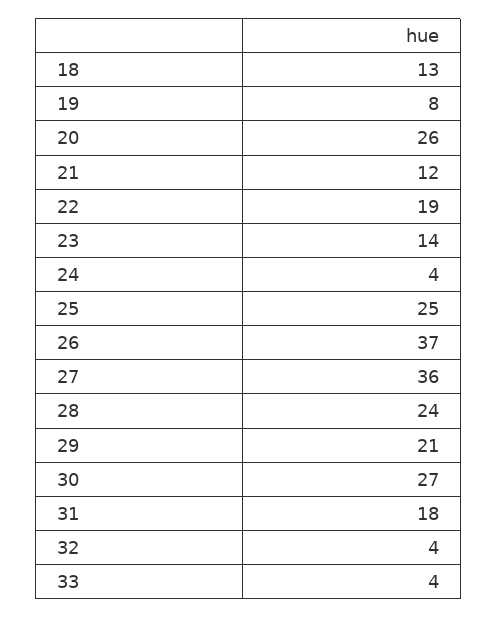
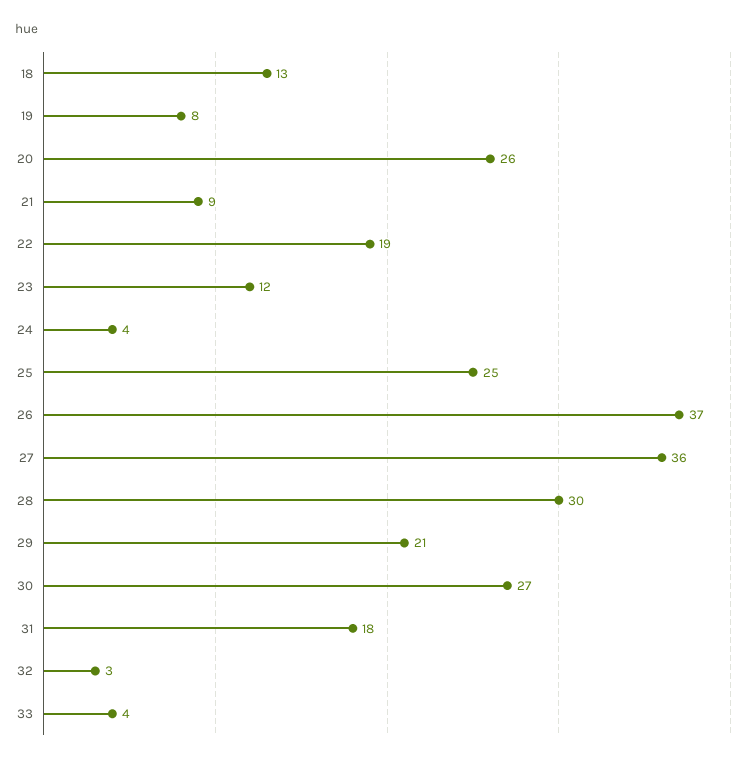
  {
    "18": 13,
    "19": 8,
    "20": 26,
-   "21": 12,
+   "21": 9,
    "22": 19,
-   "23": 14,
+   "23": 12,
    "24": 4,
    "25": 25,
    "26": 37,
    "27": 36,
-   "28": 24,
+   "28": 30,
    "29": 21,
    "30": 27,
    "31": 18,
-   "32": 4,
+   "32": 3,
    "33": 4
  }

